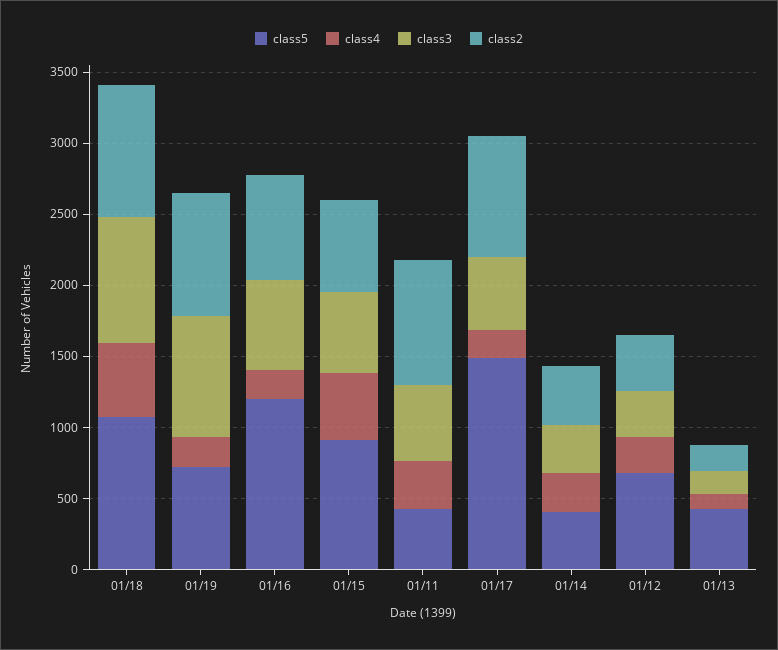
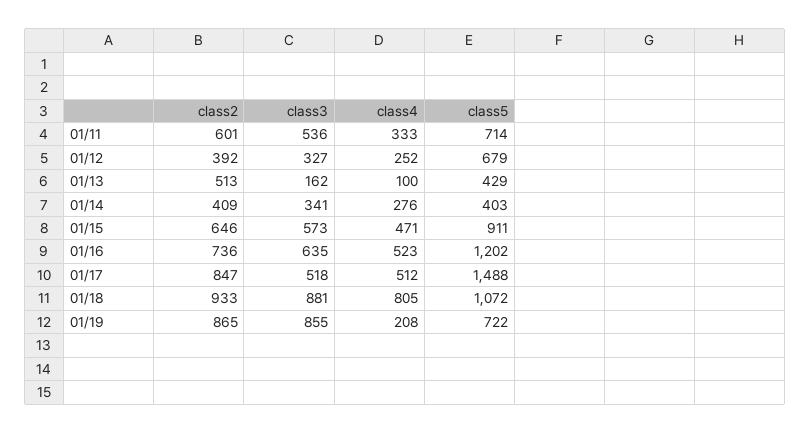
  {
    "class5": {
      "01/18": 1072,
      "01/19": 722,
      "01/16": 1202,
      "01/15": 911,
-     "01/11": 400,
+     "01/11": 714,
      "01/17": 1488,
      "01/14": 403,
      "01/12": 679,
      "01/13": 429
    },
    "class4": {
-     "01/18": 500,
+     "01/18": 805,
      "01/19": 208,
-     "01/16": 200,
+     "01/16": 523,
      "01/15": 471,
      "01/11": 333,
-     "01/17": 200,
+     "01/17": 512,
      "01/14": 276,
      "01/12": 252,
      "01/13": 100
    },
    "class3": {
      "01/18": 881,
      "01/19": 855,
      "01/16": 635,
      "01/15": 573,
      "01/11": 536,
      "01/17": 518,
      "01/14": 341,
      "01/12": 327,
      "01/13": 162
    },
    "class2": {
      "01/18": 933,
      "01/19": 865,
      "01/16": 736,
      "01/15": 646,
-     "01/11": 900,
+     "01/11": 601,
      "01/17": 847,
      "01/14": 409,
      "01/12": 392,
-     "01/13": 200
+     "01/13": 513
    }
  }

